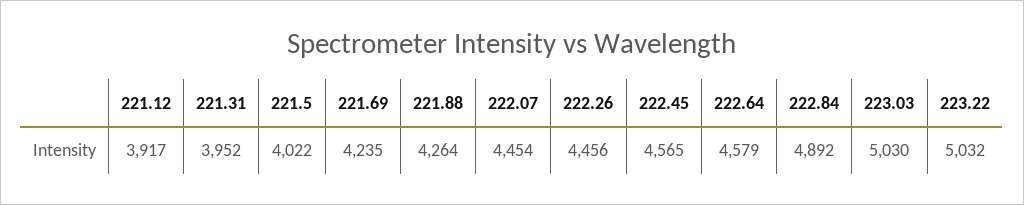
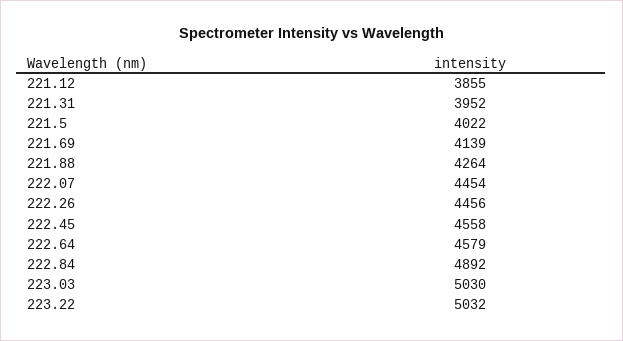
  {
-   "221.12": 3917,
+   "221.12": 3855,
    "221.31": 3952,
    "221.5": 4022,
-   "221.69": 4235,
+   "221.69": 4139,
    "221.88": 4264,
    "222.07": 4454,
    "222.26": 4456,
-   "222.45": 4565,
+   "222.45": 4558,
    "222.64": 4579,
    "222.84": 4892,
    "223.03": 5030,
    "223.22": 5032
  }

